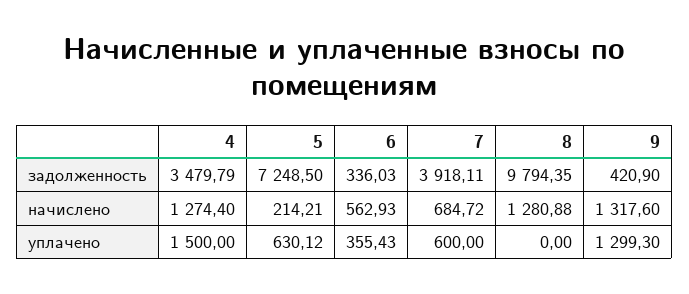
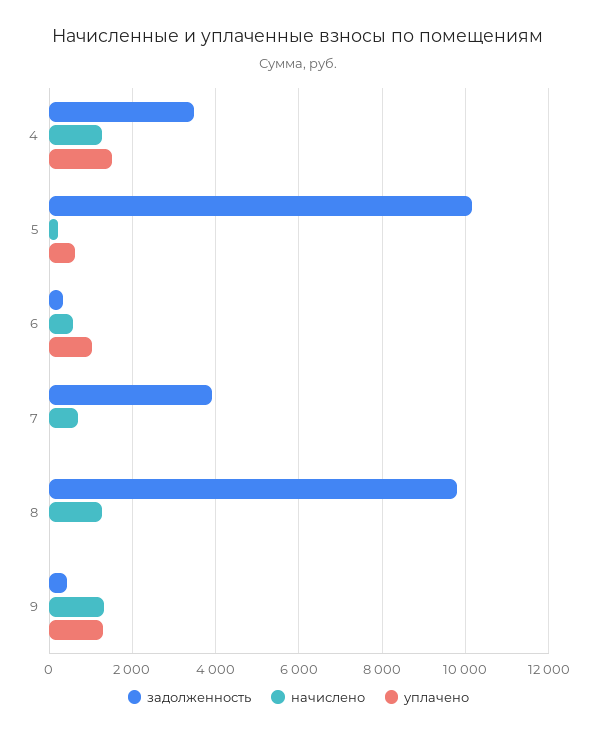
  {
    "задолженность": {
      "4": 3479.79,
-     "5": 7248.5,
+     "5": 10200,
      "6": 336.03,
      "7": 3918.11,
      "8": 9794.35,
      "9": 420.9
    },
    "начислено": {
      "4": 1274.4,
      "5": 214.21,
      "6": 562.93,
      "7": 684.72,
      "8": 1280.88,
      "9": 1317.6
    },
    "уплачено": {
      "4": 1500,
      "5": 630.12,
-     "6": 355.43,
+     "6": 1000,
-     "7": 600,
+     "7": 0,
      "8": 0,
      "9": 1299.3
    }
  }

